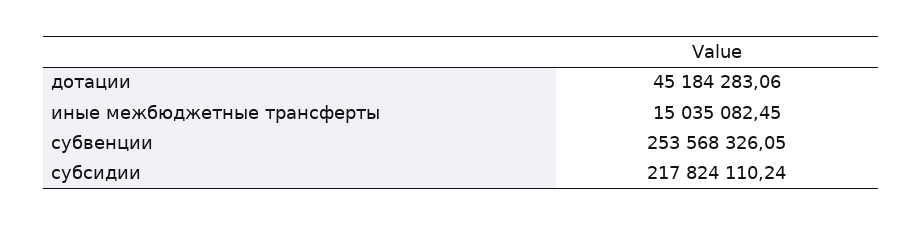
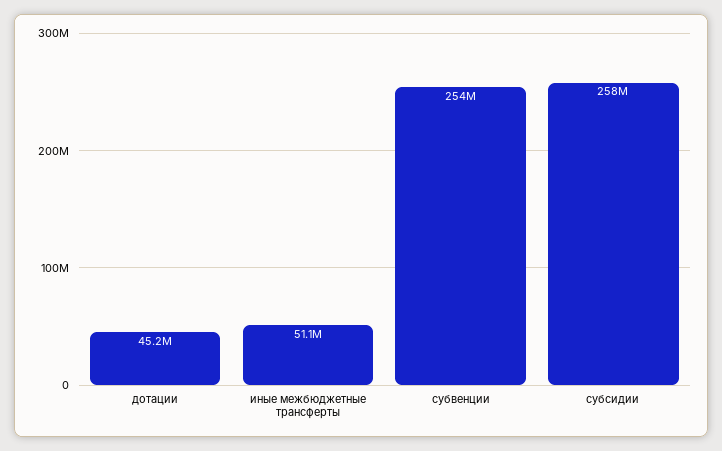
  {
    "дотации": 45184283.06,
-   "иные межбюджетные трансферты": 15035082.45,
+   "иные межбюджетные трансферты": 51100000,
    "субвенции": 253568326.05,
-   "субсидии": 217824110.24
+   "субсидии": 258000000
  }

